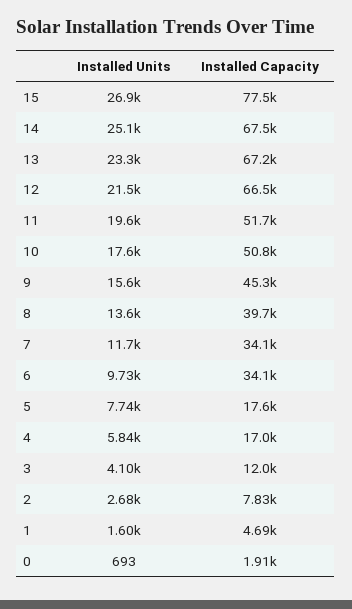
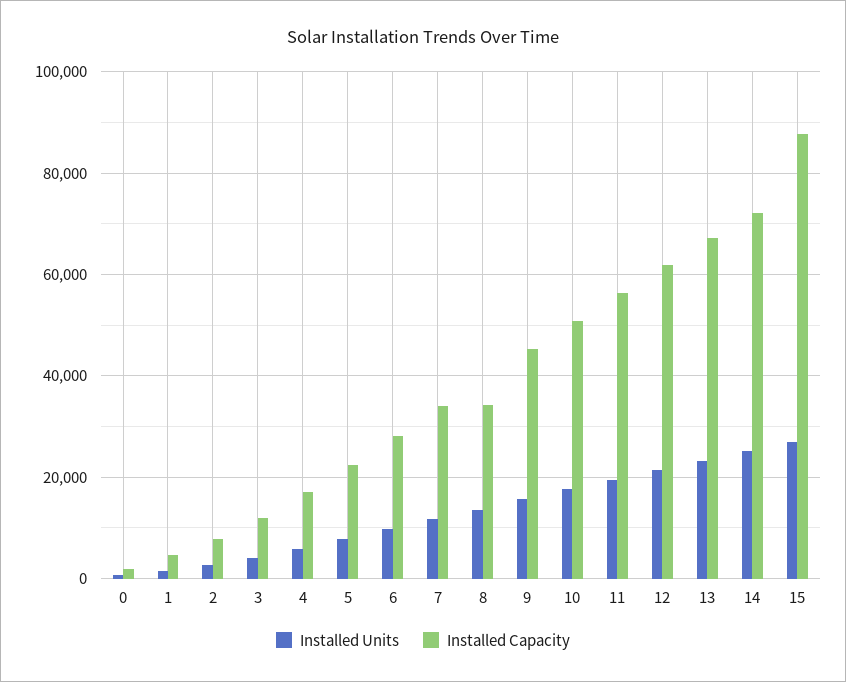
  {
    "Installed Units": {
      "15": 26900,
      "14": 25100,
      "13": 23300,
      "12": 21500,
      "11": 19600,
      "10": 17600,
      "9": 15600,
      "8": 13600,
      "7": 11700,
      "6": 9730,
      "5": 7740,
      "4": 5840,
      "3": 4100,
      "2": 2680,
      "1": 1600,
      "0": 693
    },
    "Installed Capacity": {
-     "15": 77500,
+     "15": 88000,
-     "14": 67500,
+     "14": 72000,
      "13": 67200,
-     "12": 66500,
+     "12": 62000,
-     "11": 51700,
+     "11": 56000,
      "10": 50800,
      "9": 45300,
-     "8": 39700,
+     "8": 34000,
      "7": 34100,
-     "6": 34100,
+     "6": 28000,
-     "5": 17600,
+     "5": 22000,
      "4": 17000,
      "3": 12000,
      "2": 7830,
      "1": 4690,
      "0": 1910
    }
  }

